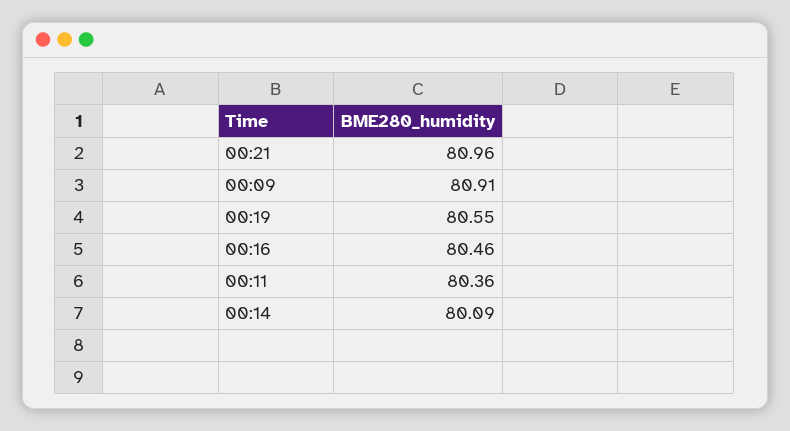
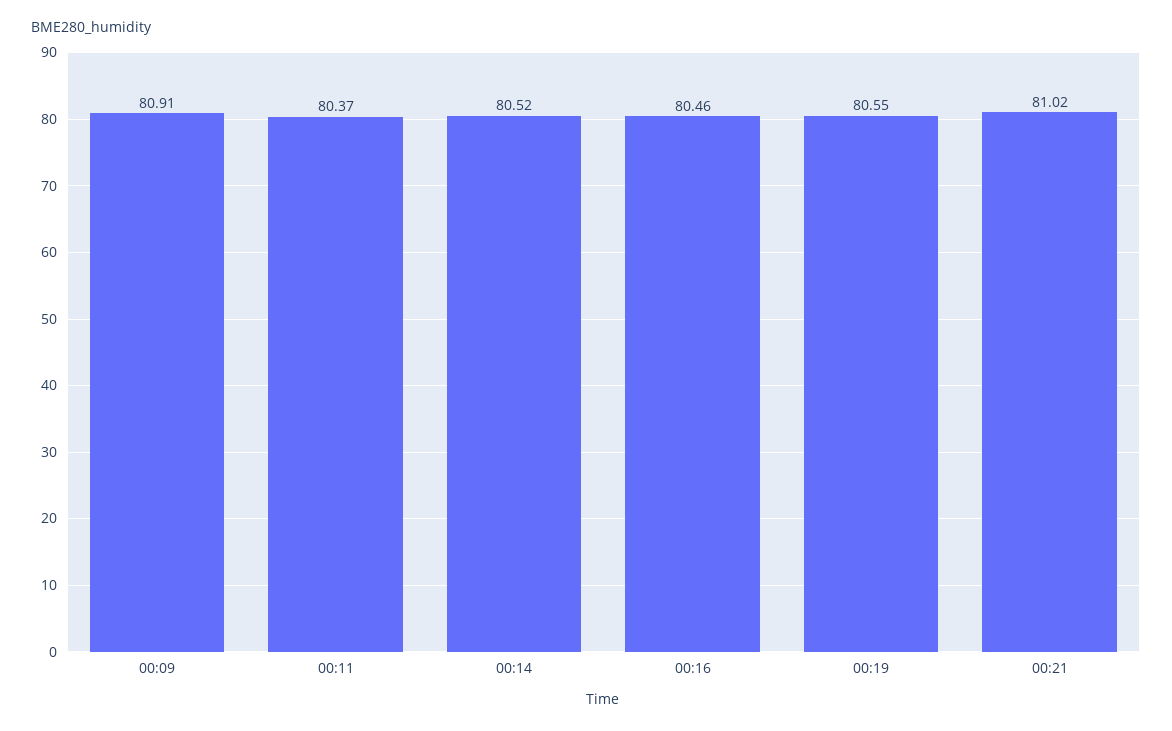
  {
-   "00:21": 80.96,
+   "00:21": 81.02,
    "00:09": 80.91,
    "00:19": 80.55,
    "00:16": 80.46,
-   "00:11": 80.36,
+   "00:11": 80.37,
-   "00:14": 80.09
+   "00:14": 80.52
  }

